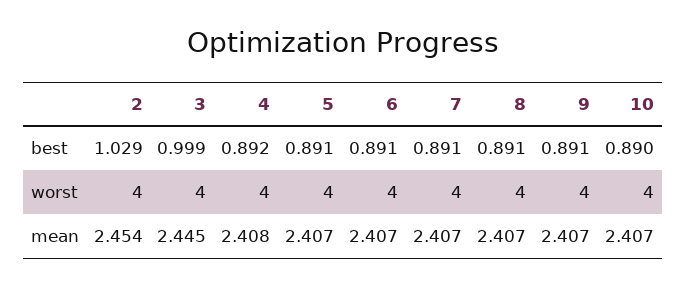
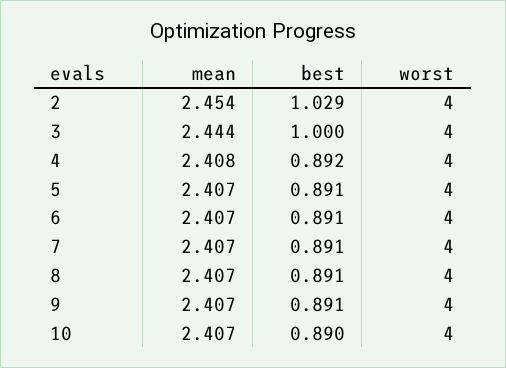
  {
    "2": {
      "best": 1.029,
      "worst": 4,
      "mean": 2.454
    },
    "3": {
-     "best": 0.999,
+     "best": 1,
      "worst": 4,
-     "mean": 2.445
+     "mean": 2.444
    },
    "4": {
      "best": 0.892,
      "worst": 4,
      "mean": 2.408
    },
    "5": {
      "best": 0.891,
      "worst": 4,
      "mean": 2.407
    },
    "6": {
      "best": 0.891,
      "worst": 4,
      "mean": 2.407
    },
    "7": {
      "best": 0.891,
      "worst": 4,
      "mean": 2.407
    },
    "8": {
      "best": 0.891,
      "worst": 4,
      "mean": 2.407
    },
    "9": {
      "best": 0.891,
      "worst": 4,
      "mean": 2.407
    },
    "10": {
      "best": 0.89,
      "worst": 4,
      "mean": 2.407
    }
  }

